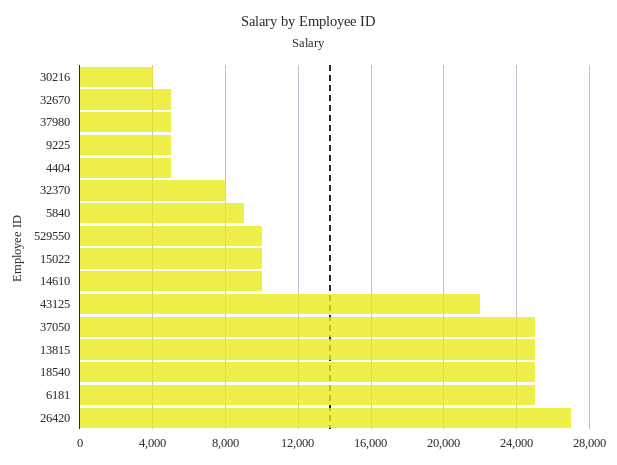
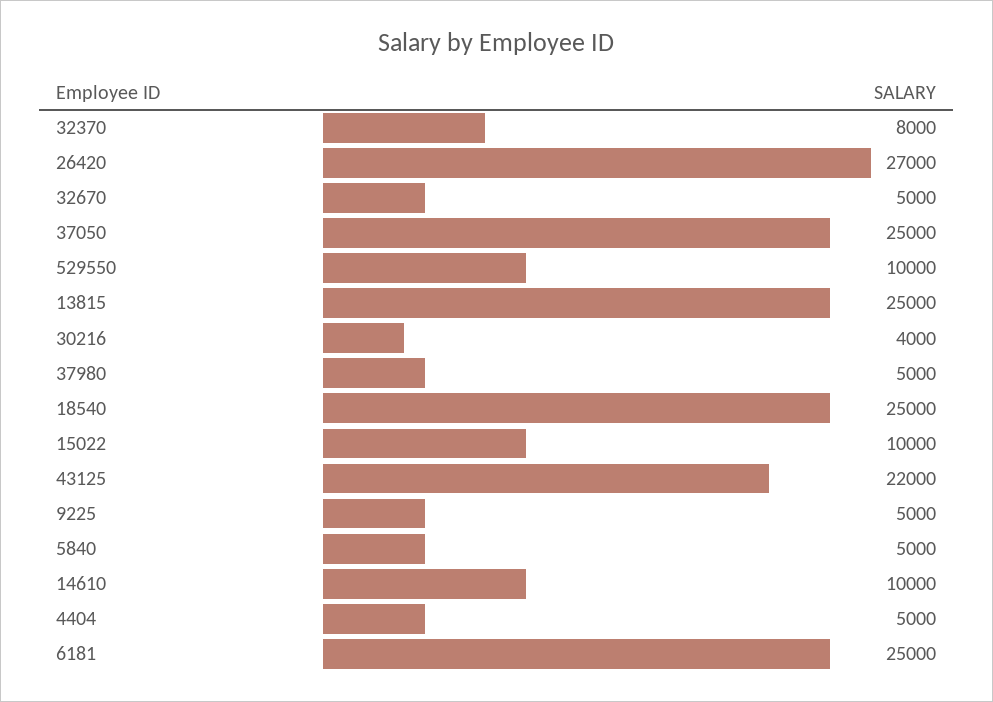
  {
    "30216": 4000,
    "32670": 5000,
    "37980": 5000,
    "9225": 5000,
    "4404": 5000,
    "32370": 8000,
-   "5840": 9000,
+   "5840": 5000,
    "529550": 10000,
    "15022": 10000,
    "14610": 10000,
    "43125": 22000,
    "37050": 25000,
    "13815": 25000,
    "18540": 25000,
    "6181": 25000,
    "26420": 27000
  }

